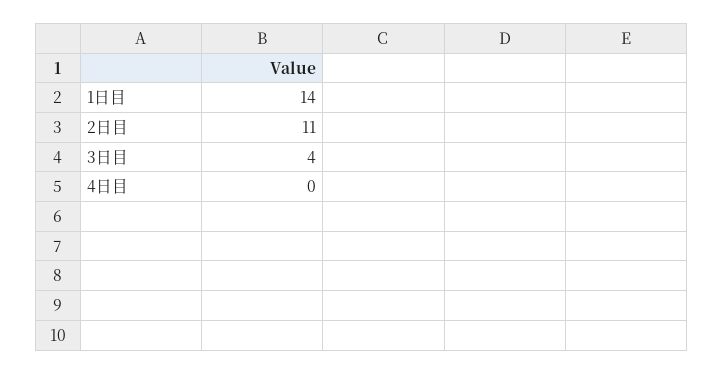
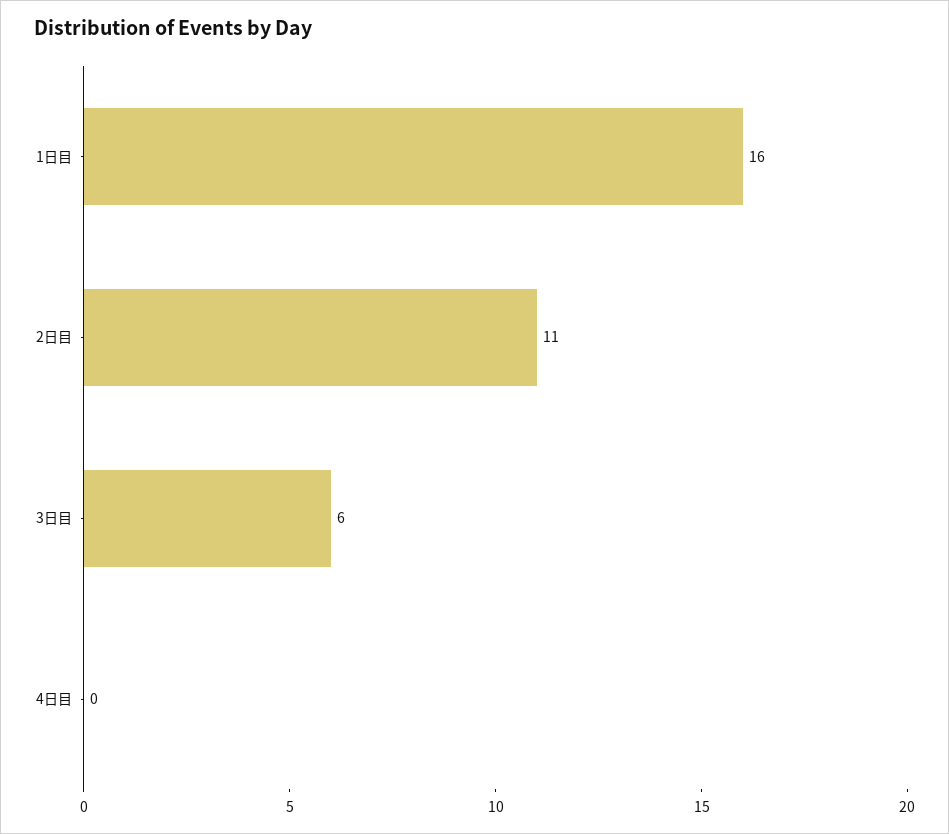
  {
-   "1日目": 14,
+   "1日目": 16,
    "2日目": 11,
-   "3日目": 4,
+   "3日目": 6,
    "4日目": 0
  }

